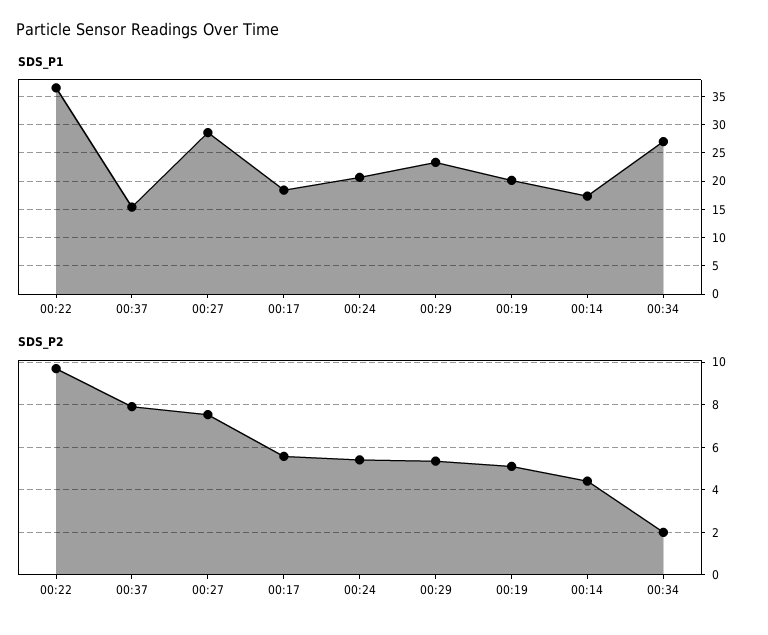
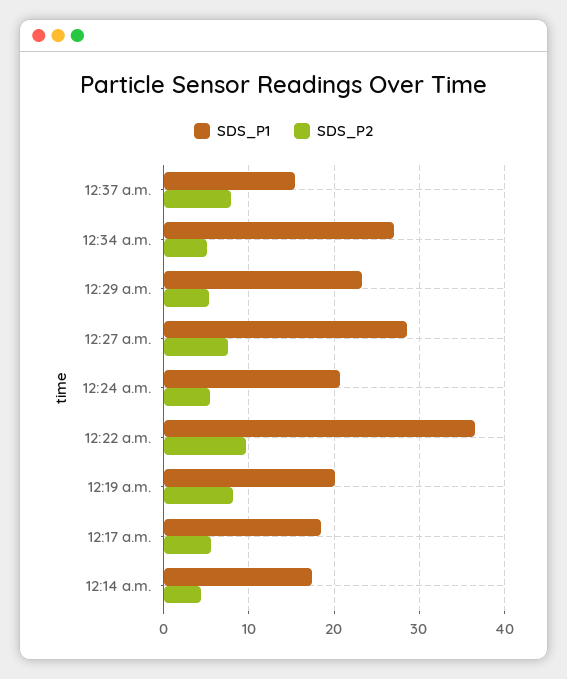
  {
    "SDS_P1": {
      "00:22": 37,
      "00:37": 15,
      "00:27": 29,
      "00:17": 18,
      "00:24": 21,
      "00:29": 23,
      "00:19": 20,
      "00:14": 17,
      "00:34": 27
    },
    "SDS_P2": {
      "00:22": 9.5,
      "00:37": 8,
      "00:27": 7.5,
      "00:17": 5.5,
      "00:24": 5.5,
      "00:29": 5.5,
-     "00:19": 5,
+     "00:19": 8,
      "00:14": 4.5,
-     "00:34": 2
+     "00:34": 5
    }
  }

